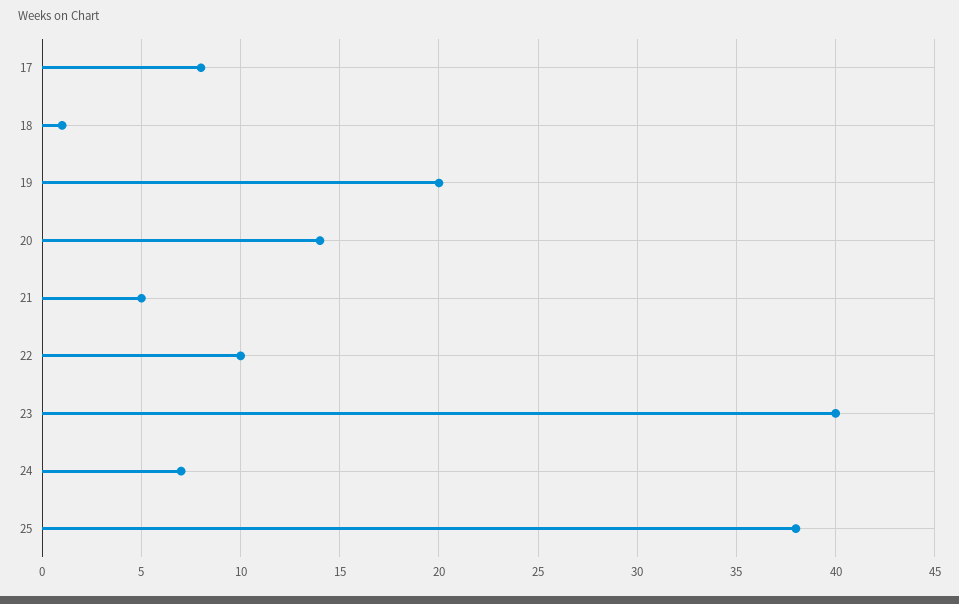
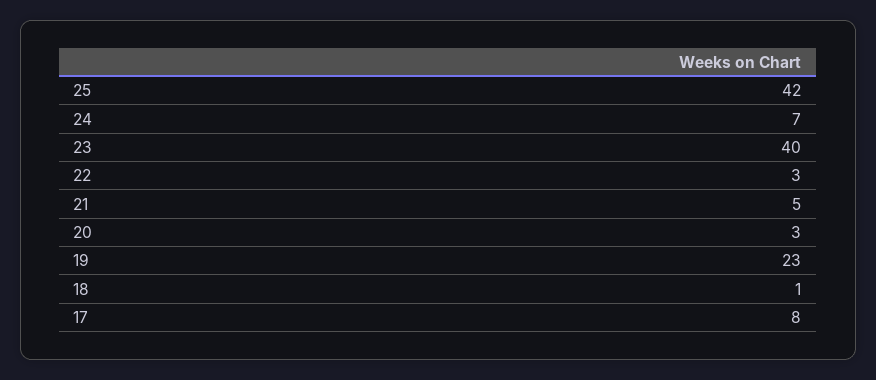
  {
    "17": 8,
    "18": 1,
-   "19": 20,
+   "19": 23,
-   "20": 14,
+   "20": 3,
    "21": 5,
-   "22": 10,
+   "22": 3,
    "23": 40,
    "24": 7,
-   "25": 38
+   "25": 42
  }

